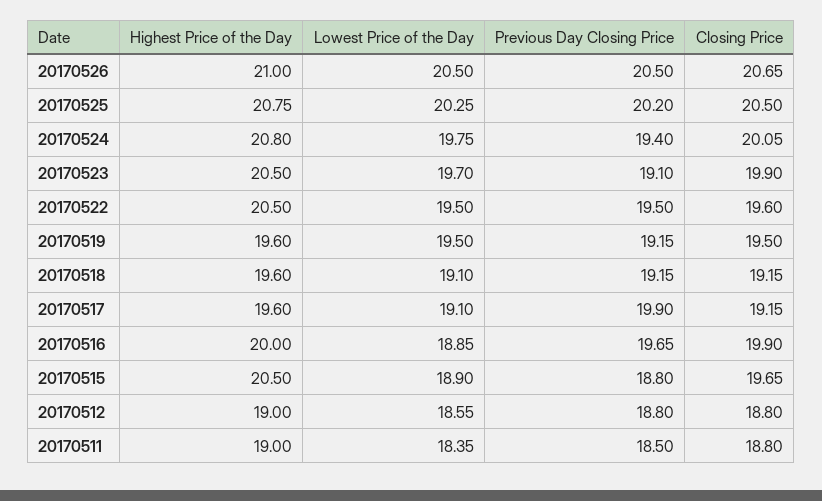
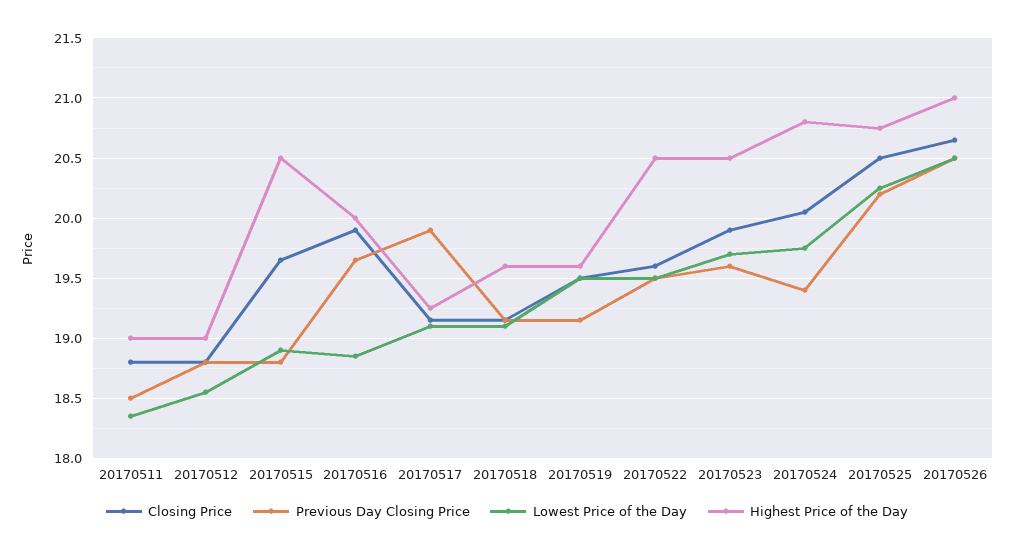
  {
    "Highest Price of the Day": {
      "20170526": 21,
      "20170525": 20.75,
      "20170524": 20.8,
      "20170523": 20.5,
      "20170522": 20.5,
      "20170519": 19.6,
      "20170518": 19.6,
-     "20170517": 19.6,
+     "20170517": 19.25,
      "20170516": 20,
      "20170515": 20.5,
      "20170512": 19,
      "20170511": 19
    },
    "Lowest Price of the Day": {
      "20170526": 20.5,
      "20170525": 20.25,
      "20170524": 19.75,
      "20170523": 19.7,
      "20170522": 19.5,
      "20170519": 19.5,
      "20170518": 19.1,
      "20170517": 19.1,
      "20170516": 18.85,
      "20170515": 18.9,
      "20170512": 18.55,
      "20170511": 18.35
    },
    "Previous Day Closing Price": {
      "20170526": 20.5,
      "20170525": 20.2,
      "20170524": 19.4,
-     "20170523": 19.1,
+     "20170523": 19.6,
      "20170522": 19.5,
      "20170519": 19.15,
      "20170518": 19.15,
      "20170517": 19.9,
      "20170516": 19.65,
      "20170515": 18.8,
      "20170512": 18.8,
      "20170511": 18.5
    },
    "Closing Price": {
      "20170526": 20.65,
      "20170525": 20.5,
      "20170524": 20.05,
      "20170523": 19.9,
      "20170522": 19.6,
      "20170519": 19.5,
      "20170518": 19.15,
      "20170517": 19.15,
      "20170516": 19.9,
      "20170515": 19.65,
      "20170512": 18.8,
      "20170511": 18.8
    }
  }

